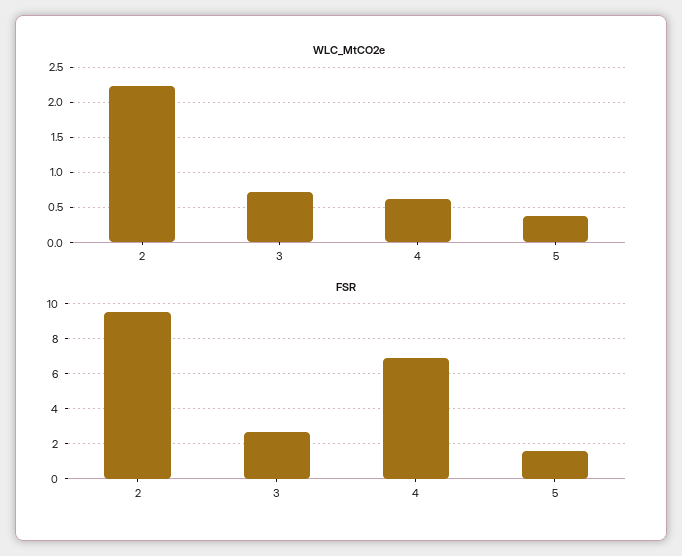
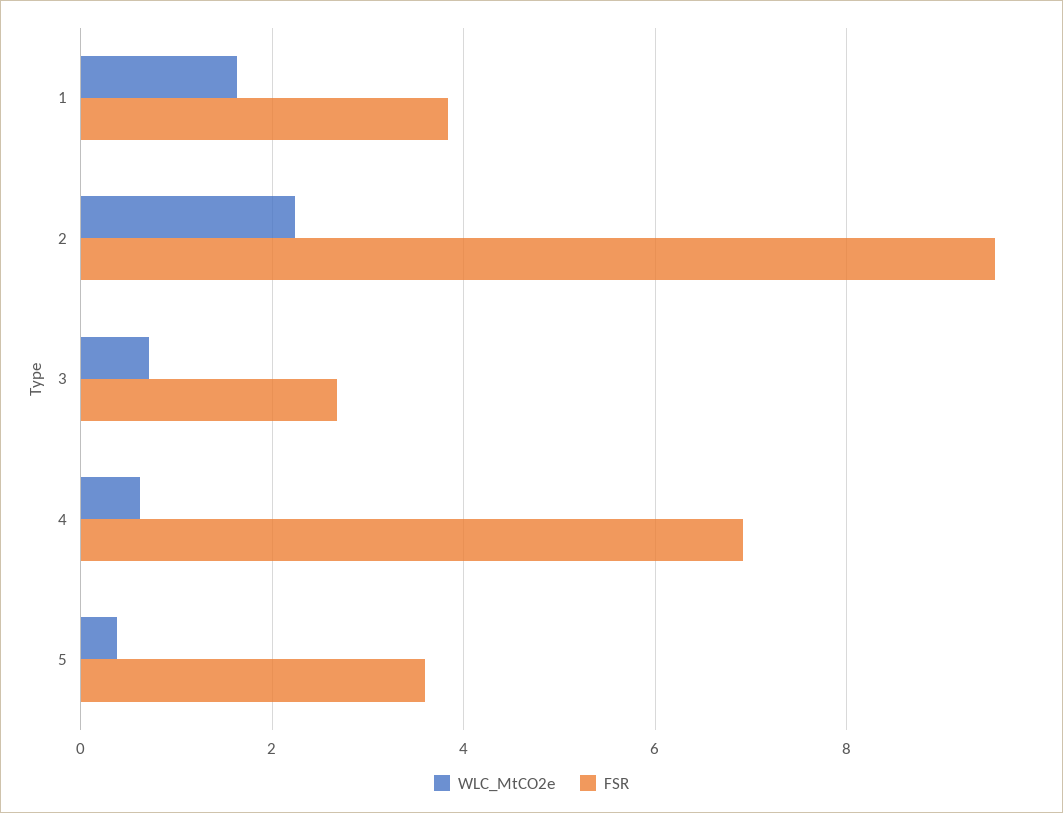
  {
    "WLC_MtCO2e": {
      "2": 2.2,
      "3": 0.7,
      "4": 0.6,
-     "5": 0.4
+     "5": 0.4,
+     "1": 1.6
    },
    "FSR": {
      "2": 9.6,
      "3": 2.6,
      "4": 7,
-     "5": 1.5
+     "5": 3.6,
+     "1": 3.8
    }
  }

